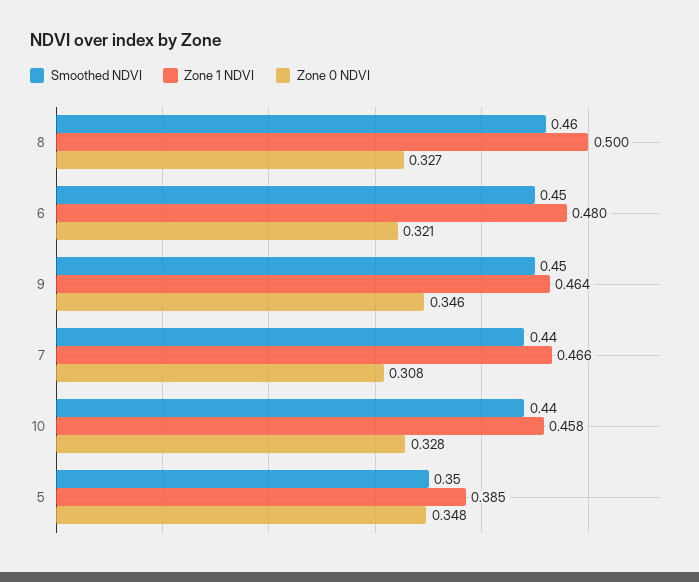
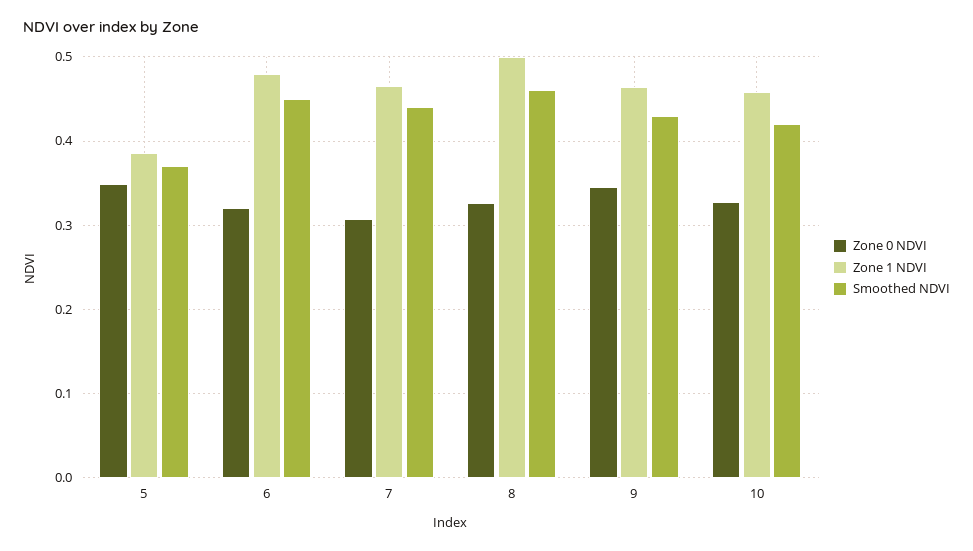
  {
    "Smoothed NDVI": {
      "8": 0.46,
      "6": 0.45,
-     "9": 0.45,
+     "9": 0.43,
      "7": 0.44,
-     "10": 0.44,
+     "10": 0.42,
-     "5": 0.35
+     "5": 0.37
    },
    "Zone 1 NDVI": {
      "8": 0.5,
      "6": 0.48,
      "9": 0.464,
      "7": 0.466,
      "10": 0.458,
      "5": 0.385
    },
    "Zone 0 NDVI": {
      "8": 0.327,
      "6": 0.321,
      "9": 0.346,
      "7": 0.308,
      "10": 0.328,
      "5": 0.348
    }
  }

